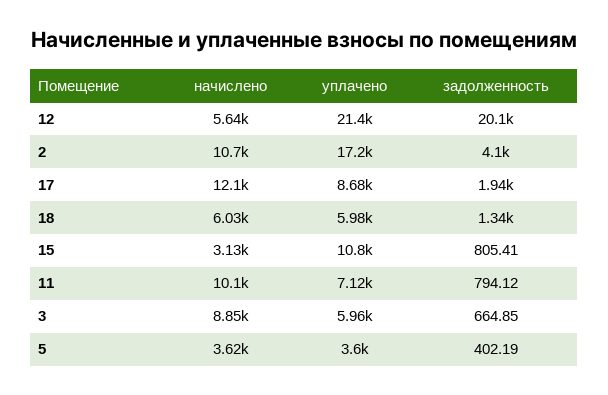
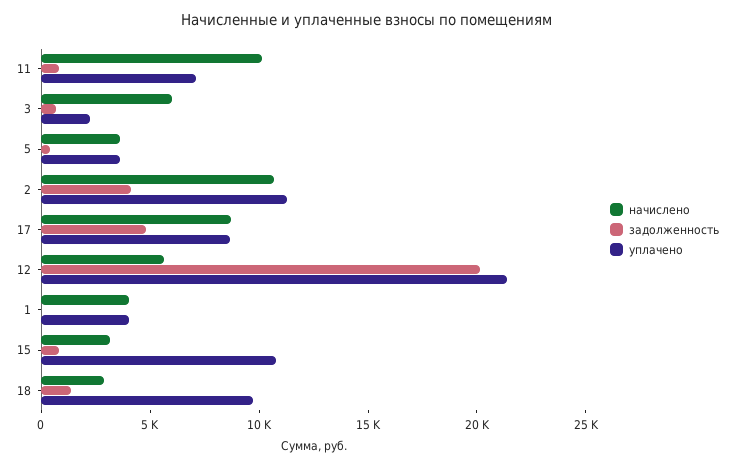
  {
    "начислено": {
      "12": 5640,
      "2": 10700,
-     "17": 12100,
+     "17": 9000,
-     "18": 6030,
+     "18": 3000,
      "15": 3130,
      "11": 10100,
-     "3": 8850,
+     "3": 6000,
-     "5": 3620
+     "5": 3620,
+     "1": 4000
    },
    "уплачено": {
      "12": 21400,
-     "2": 17200,
+     "2": 11000,
      "17": 8680,
-     "18": 5980,
+     "18": 10000,
      "15": 10800,
      "11": 7120,
-     "3": 5960,
+     "3": 2000,
-     "5": 3600
+     "5": 3600,
+     "1": 4000
    },
    "задолженность": {
      "12": 20100,
      "2": 4100,
-     "17": 1940,
+     "17": 5000,
      "18": 1340,
      "15": 805.41,
      "11": 794.12,
      "3": 664.85,
-     "5": 402.19
+     "5": 402.19,
+     "1": 0
    }
  }

